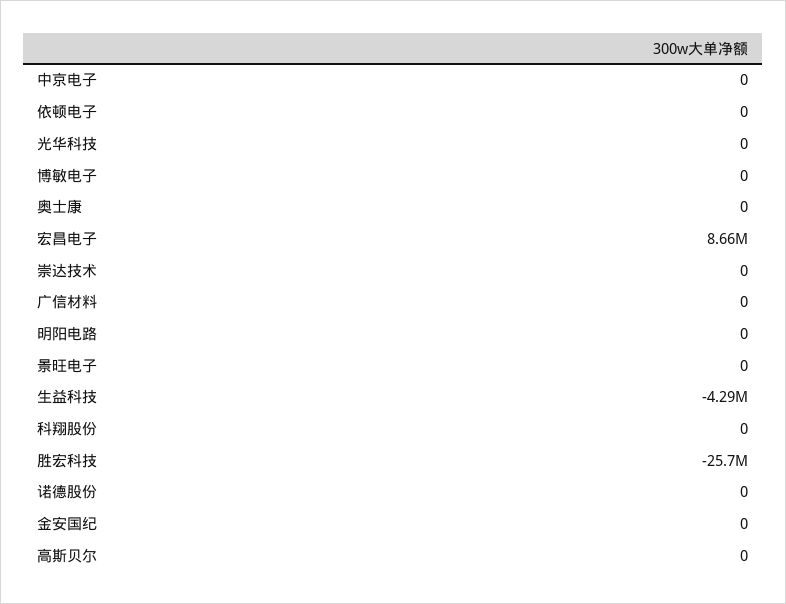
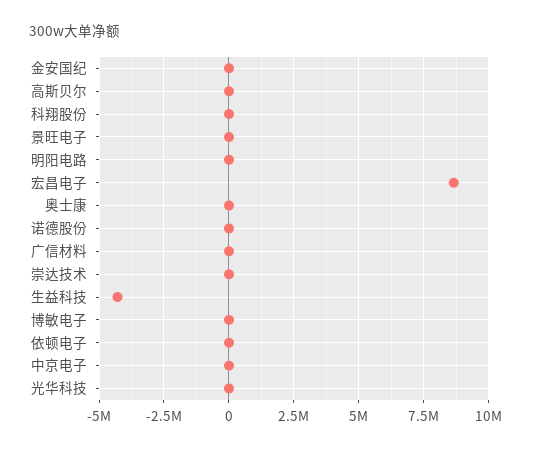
  {
    "中京电子": 0,
    "依顿电子": 0,
    "光华科技": 0,
    "博敏电子": 0,
    "奥士康": 0,
    "宏昌电子": 8660000,
    "崇达技术": 0,
    "广信材料": 0,
    "明阳电路": 0,
    "景旺电子": 0,
    "生益科技": -4290000,
    "科翔股份": 0,
-   "胜宏科技": -25700000,
    "诺德股份": 0,
    "金安国纪": 0,
    "高斯贝尔": 0
  }

